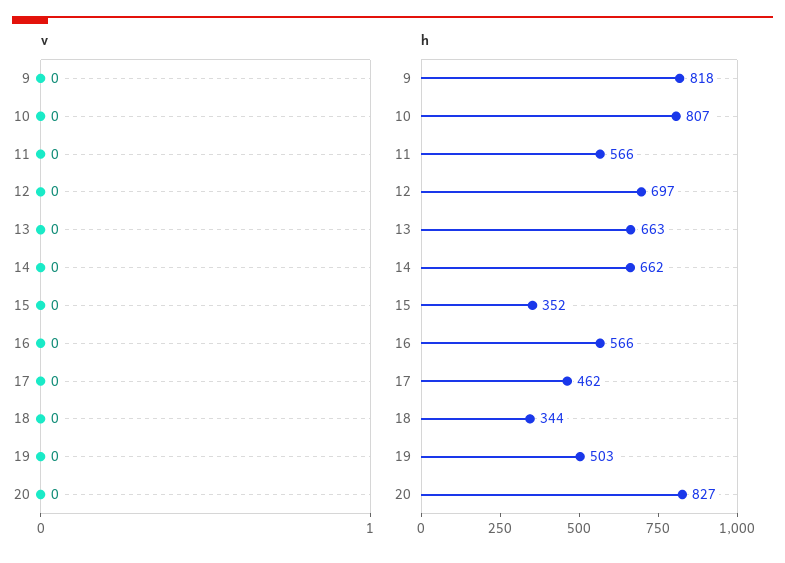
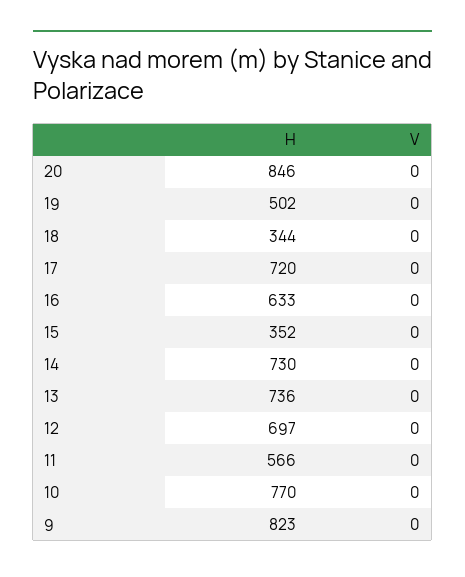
  {
    "v": {
      "9": 0,
      "10": 0,
      "11": 0,
      "12": 0,
      "13": 0,
      "14": 0,
      "15": 0,
      "16": 0,
      "17": 0,
      "18": 0,
      "19": 0,
      "20": 0
    },
    "h": {
-     "9": 818,
+     "9": 823,
-     "10": 807,
+     "10": 770,
      "11": 566,
      "12": 697,
-     "13": 663,
+     "13": 736,
-     "14": 662,
+     "14": 730,
      "15": 352,
-     "16": 566,
+     "16": 633,
-     "17": 462,
+     "17": 720,
      "18": 344,
-     "19": 503,
+     "19": 502,
-     "20": 827
+     "20": 846
    }
  }

